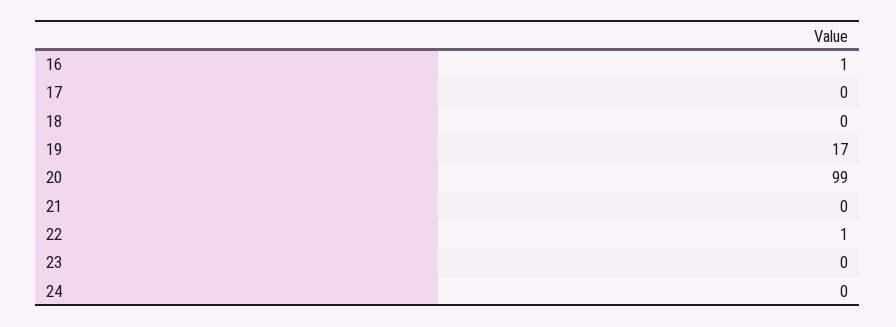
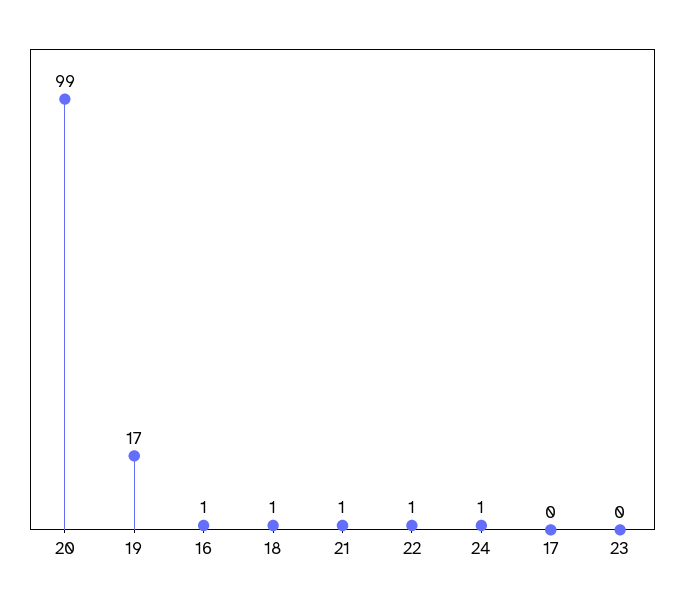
  {
    "16": 1,
    "17": 0,
-   "18": 0,
+   "18": 1,
    "19": 17,
    "20": 99,
-   "21": 0,
+   "21": 1,
    "22": 1,
    "23": 0,
-   "24": 0
+   "24": 1
  }

